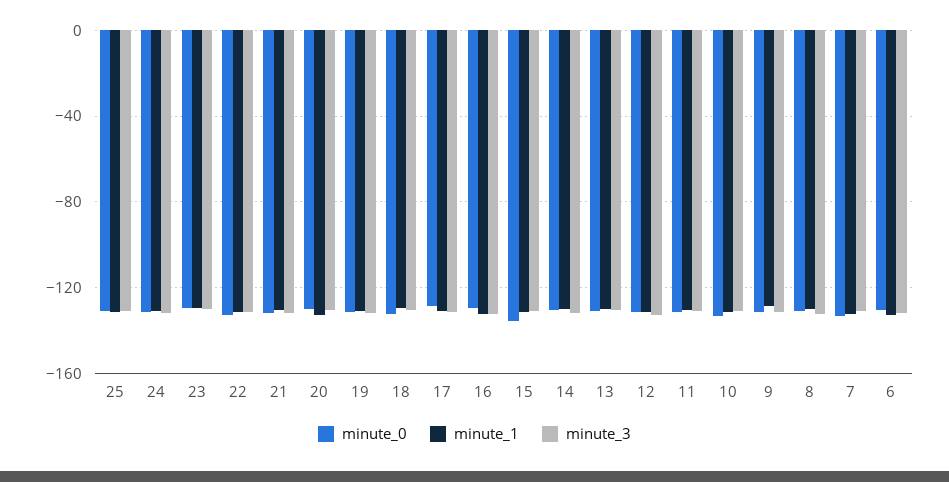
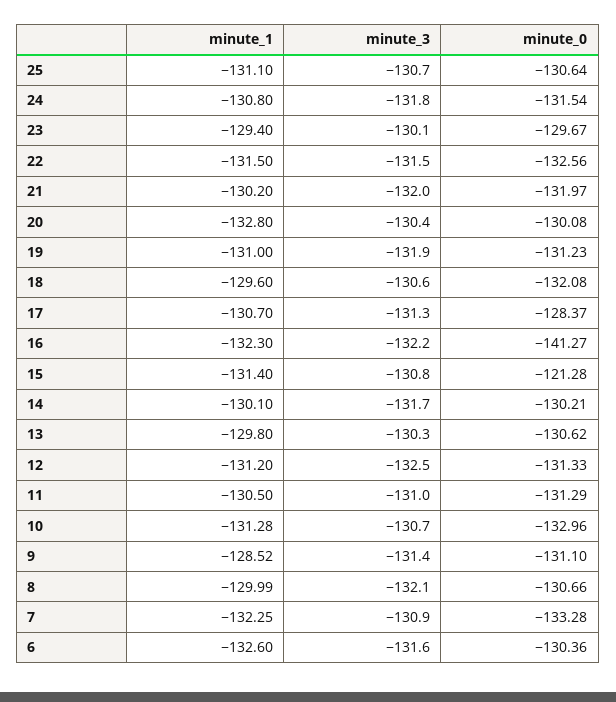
  {
    "minute_0": {
      "25": -130.64,
      "24": -131.54,
      "23": -129.67,
      "22": -132.56,
      "21": -131.97,
      "20": -130.08,
      "19": -131.23,
      "18": -132.08,
      "17": -128.37,
-     "16": -130,
+     "16": -141.27,
-     "15": -135,
+     "15": -121.28,
      "14": -130.21,
      "13": -130.62,
      "12": -131.33,
      "11": -131.29,
      "10": -132.96,
      "9": -131.1,
      "8": -130.66,
      "7": -133.28,
      "6": -130.36
    },
    "minute_1": {
      "25": -131.1,
      "24": -130.8,
      "23": -129.4,
      "22": -131.5,
      "21": -130.2,
      "20": -132.8,
      "19": -131,
      "18": -129.6,
      "17": -130.7,
      "16": -132.3,
      "15": -131.4,
      "14": -130.1,
      "13": -129.8,
      "12": -131.2,
      "11": -130.5,
      "10": -131.28,
      "9": -128.52,
      "8": -129.99,
      "7": -132.25,
      "6": -132.6
    },
    "minute_3": {
      "25": -130.7,
      "24": -131.8,
      "23": -130.1,
      "22": -131.5,
      "21": -132,
      "20": -130.4,
      "19": -131.9,
      "18": -130.6,
      "17": -131.3,
      "16": -132.2,
      "15": -130.8,
      "14": -131.7,
      "13": -130.3,
      "12": -132.5,
      "11": -131,
      "10": -130.7,
      "9": -131.4,
      "8": -132.1,
      "7": -130.9,
      "6": -131.6
    }
  }

